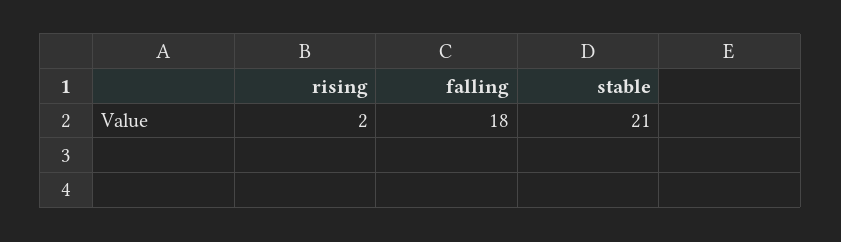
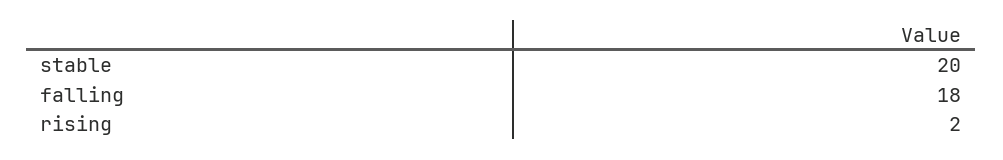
  {
    "rising": 2,
    "falling": 18,
-   "stable": 21
+   "stable": 20
  }

